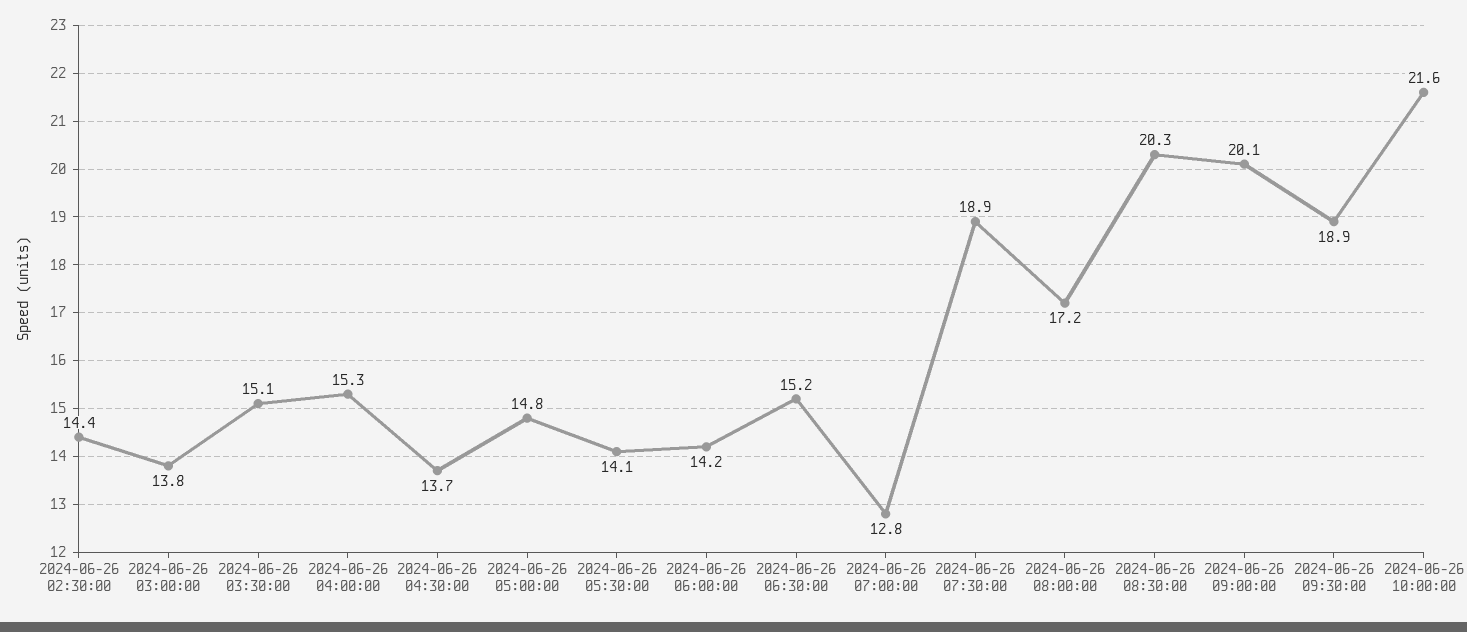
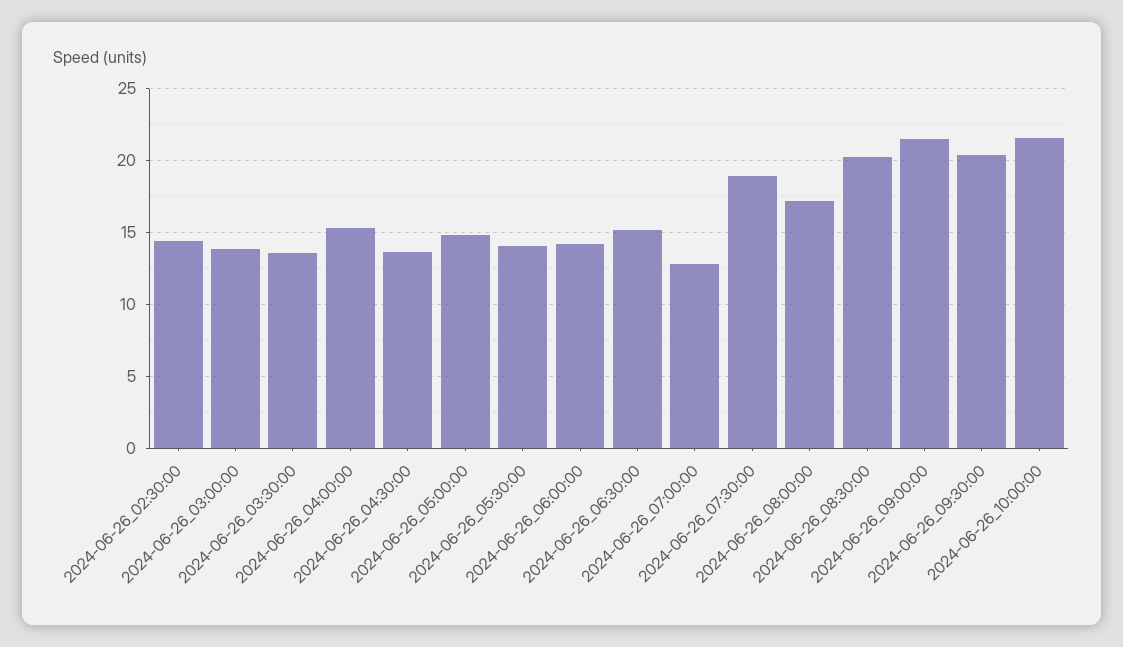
  {
    "2024-06-26 02:30:00": 14.4,
    "2024-06-26 03:00:00": 13.8,
-   "2024-06-26 03:30:00": 15.1,
+   "2024-06-26 03:30:00": 13.5,
    "2024-06-26 04:00:00": 15.3,
    "2024-06-26 04:30:00": 13.7,
    "2024-06-26 05:00:00": 14.8,
    "2024-06-26 05:30:00": 14.1,
    "2024-06-26 06:00:00": 14.2,
    "2024-06-26 06:30:00": 15.2,
    "2024-06-26 07:00:00": 12.8,
    "2024-06-26 07:30:00": 18.9,
    "2024-06-26 08:00:00": 17.2,
    "2024-06-26 08:30:00": 20.3,
-   "2024-06-26 09:00:00": 20.1,
+   "2024-06-26 09:00:00": 21.5,
-   "2024-06-26 09:30:00": 18.9,
+   "2024-06-26 09:30:00": 20.5,
    "2024-06-26 10:00:00": 21.6
  }

